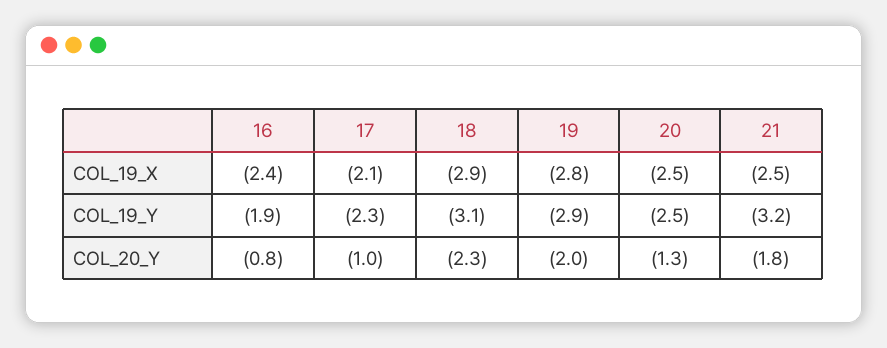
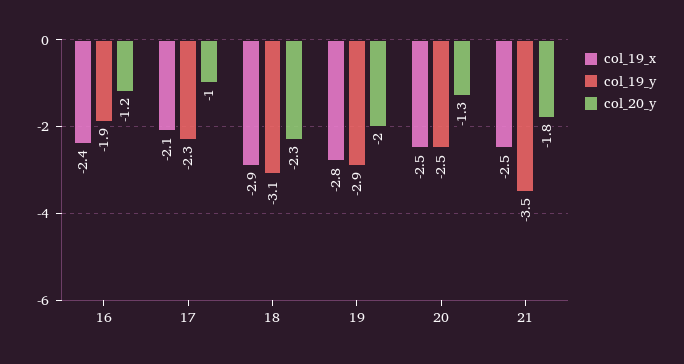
  {
    "COL_19_X": {
      "16": -2.4,
      "17": -2.1,
      "18": -2.9,
      "19": -2.8,
      "20": -2.5,
      "21": -2.5
    },
    "COL_19_Y": {
      "16": -1.9,
      "17": -2.3,
      "18": -3.1,
      "19": -2.9,
      "20": -2.5,
-     "21": -3.2
+     "21": -3.5
    },
    "COL_20_Y": {
-     "16": -0.8,
+     "16": -1.2,
      "17": -1,
      "18": -2.3,
      "19": -2,
      "20": -1.3,
      "21": -1.8
    }
  }

